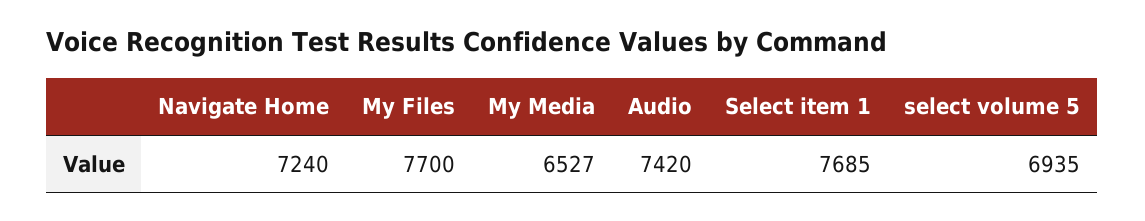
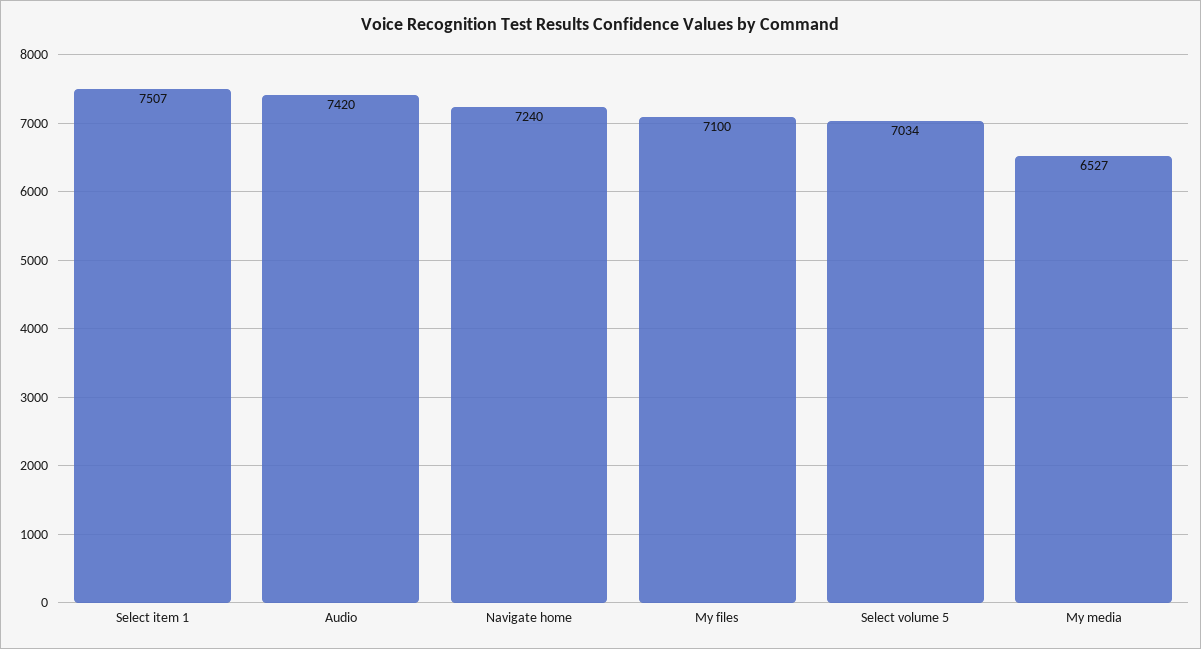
  {
    "Navigate Home": 7240,
-   "My Files": 7700,
+   "My Files": 7100,
    "My Media": 6527,
    "Audio": 7420,
-   "Select item 1": 7685,
+   "Select item 1": 7507,
-   "select volume 5": 6935
+   "select volume 5": 7034
  }

